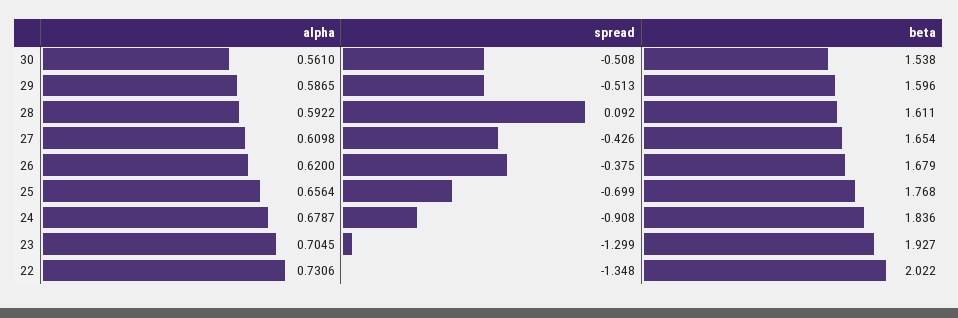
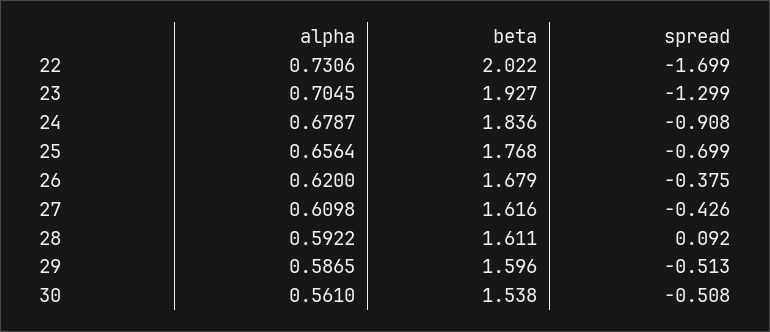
  {
    "alpha": {
      "30": 0.561,
      "29": 0.5865,
      "28": 0.5922,
      "27": 0.6098,
      "26": 0.62,
      "25": 0.6564,
      "24": 0.6787,
      "23": 0.7045,
      "22": 0.7306
    },
    "spread": {
      "30": -0.508,
      "29": -0.513,
      "28": 0.092,
      "27": -0.426,
      "26": -0.375,
      "25": -0.699,
      "24": -0.908,
      "23": -1.299,
-     "22": -1.348
+     "22": -1.699
    },
    "beta": {
      "30": 1.538,
      "29": 1.596,
      "28": 1.611,
-     "27": 1.654,
+     "27": 1.616,
      "26": 1.679,
      "25": 1.768,
      "24": 1.836,
      "23": 1.927,
      "22": 2.022
    }
  }

